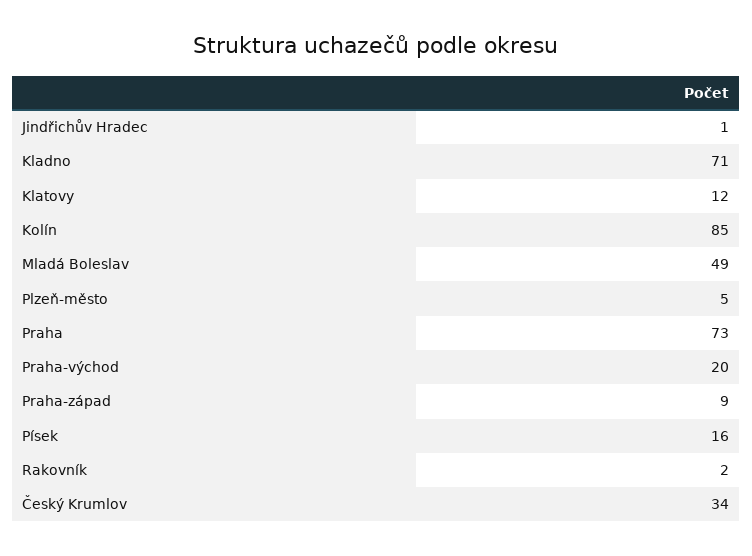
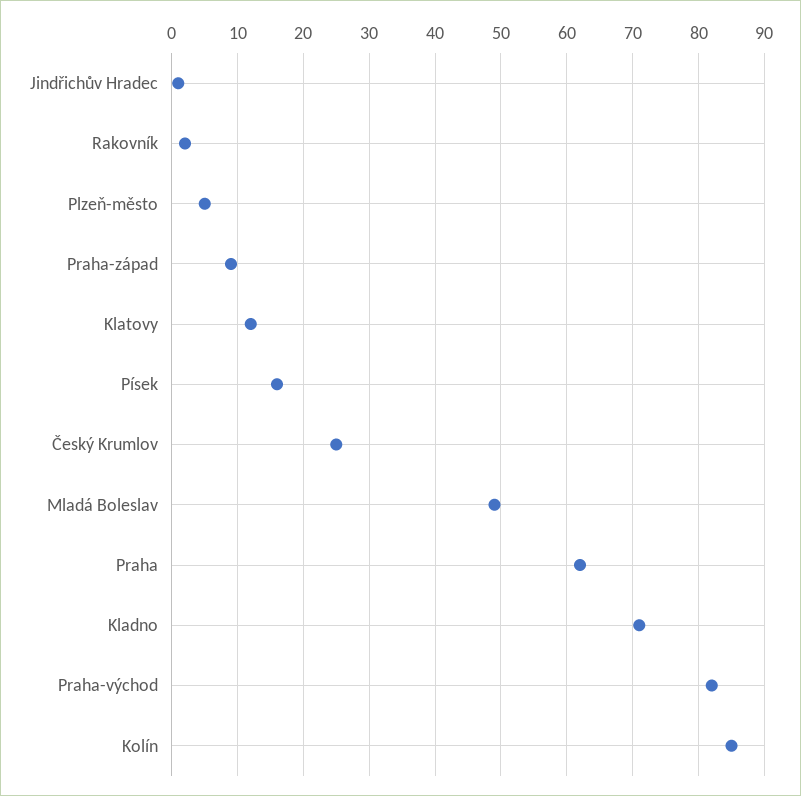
  {
    "Jindřichův Hradec": 1,
    "Kladno": 71,
    "Klatovy": 12,
    "Kolín": 85,
    "Mladá Boleslav": 49,
    "Plzeň-město": 5,
-   "Praha": 73,
+   "Praha": 62,
-   "Praha-východ": 20,
+   "Praha-východ": 82,
    "Praha-západ": 9,
    "Písek": 16,
    "Rakovník": 2,
-   "Český Krumlov": 34
+   "Český Krumlov": 25
  }

